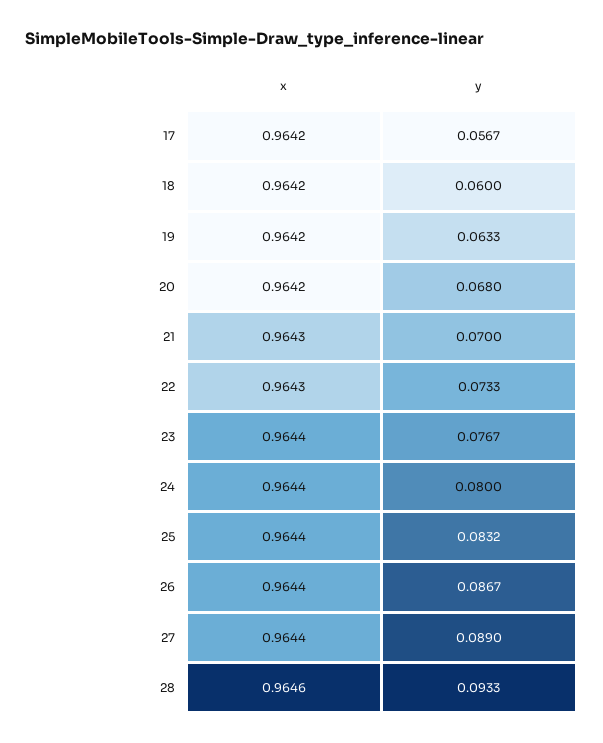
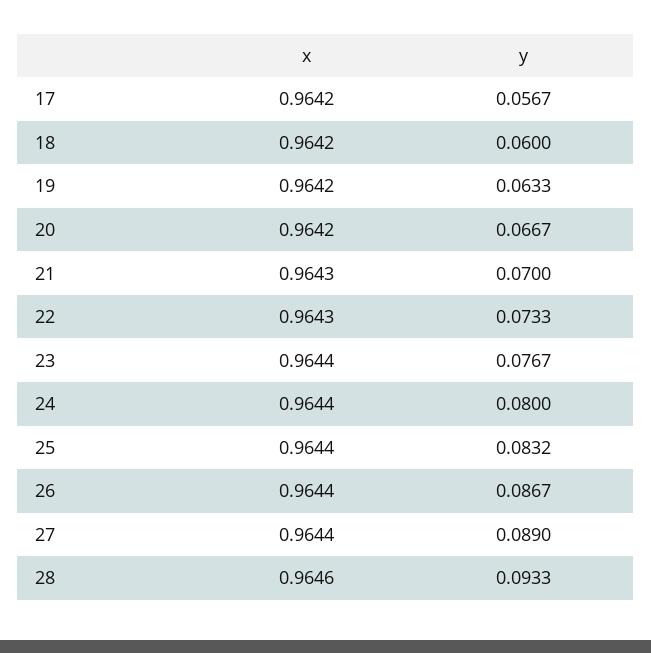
  {
    "x": {
      "17": 0.9642,
      "18": 0.9642,
      "19": 0.9642,
      "20": 0.9642,
      "21": 0.9643,
      "22": 0.9643,
      "23": 0.9644,
      "24": 0.9644,
      "25": 0.9644,
      "26": 0.9644,
      "27": 0.9644,
      "28": 0.9646
    },
    "y": {
      "17": 0.0567,
      "18": 0.06,
      "19": 0.0633,
-     "20": 0.068,
+     "20": 0.0667,
      "21": 0.07,
      "22": 0.0733,
      "23": 0.0767,
      "24": 0.08,
      "25": 0.0832,
      "26": 0.0867,
      "27": 0.089,
      "28": 0.0933
    }
  }

